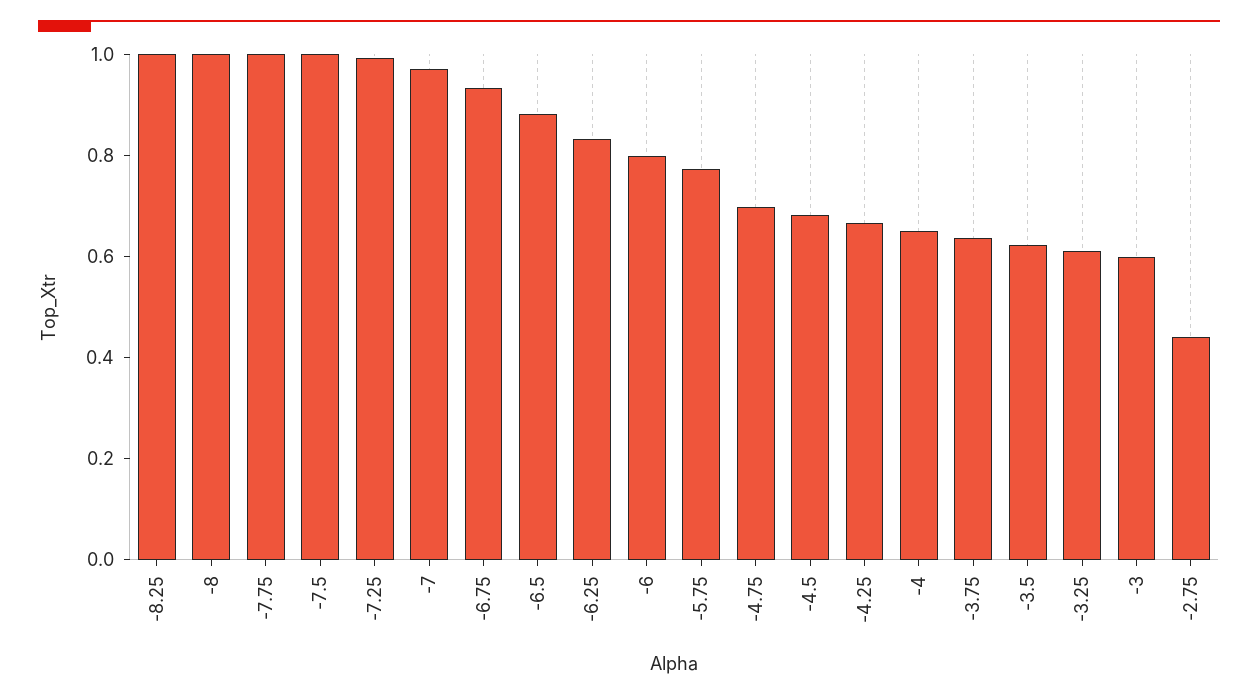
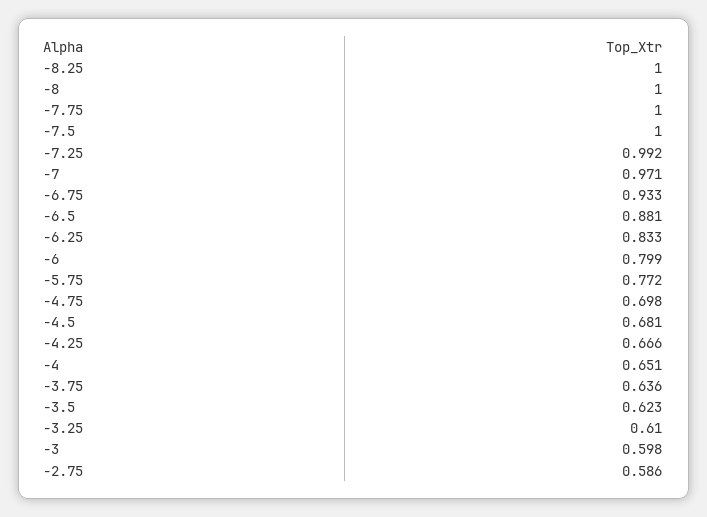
  {
    "-8.25": 1,
    "-8": 1,
    "-7.75": 1,
    "-7.5": 1,
    "-7.25": 0.992,
    "-7": 0.971,
    "-6.75": 0.933,
    "-6.5": 0.881,
    "-6.25": 0.833,
    "-6": 0.799,
    "-5.75": 0.772,
    "-4.75": 0.698,
    "-4.5": 0.681,
    "-4.25": 0.666,
    "-4": 0.651,
    "-3.75": 0.636,
    "-3.5": 0.623,
    "-3.25": 0.61,
    "-3": 0.598,
-   "-2.75": 0.45
+   "-2.75": 0.586
  }

